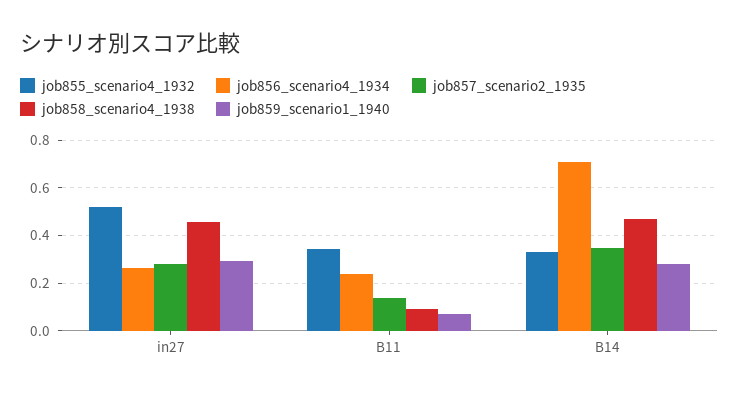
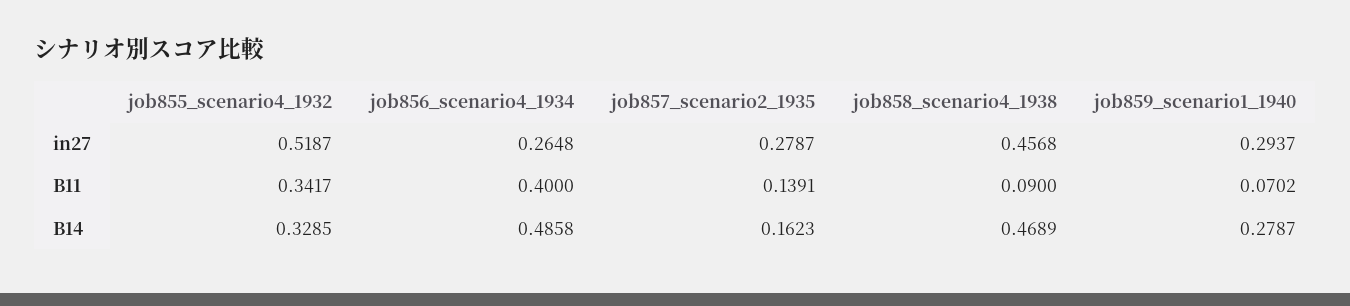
  {
    "job855_scenario4_1932": {
      "in27": 0.5187,
      "B11": 0.3417,
      "B14": 0.3285
    },
    "job856_scenario4_1934": {
      "in27": 0.2648,
-     "B11": 0.25,
+     "B11": 0.4,
-     "B14": 0.7
+     "B14": 0.4858
    },
    "job857_scenario2_1935": {
      "in27": 0.2787,
      "B11": 0.1391,
-     "B14": 0.35
+     "B14": 0.1623
    },
    "job858_scenario4_1938": {
      "in27": 0.4568,
      "B11": 0.09,
      "B14": 0.4689
    },
    "job859_scenario1_1940": {
      "in27": 0.2937,
      "B11": 0.0702,
      "B14": 0.2787
    }
  }

